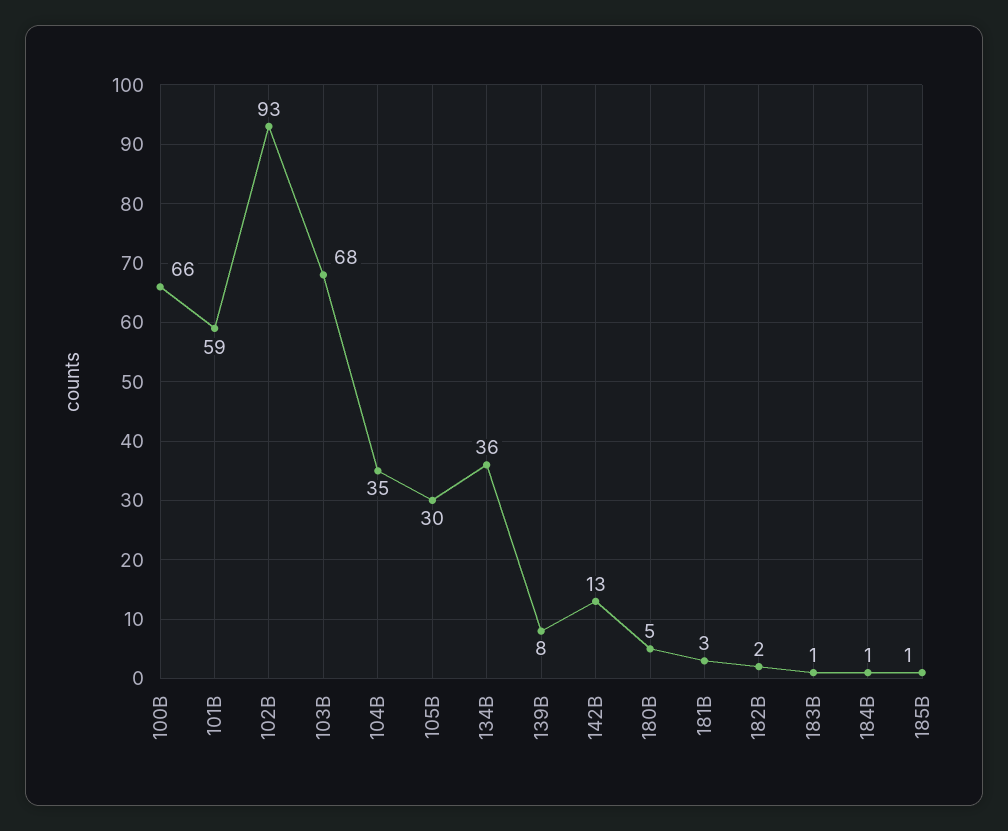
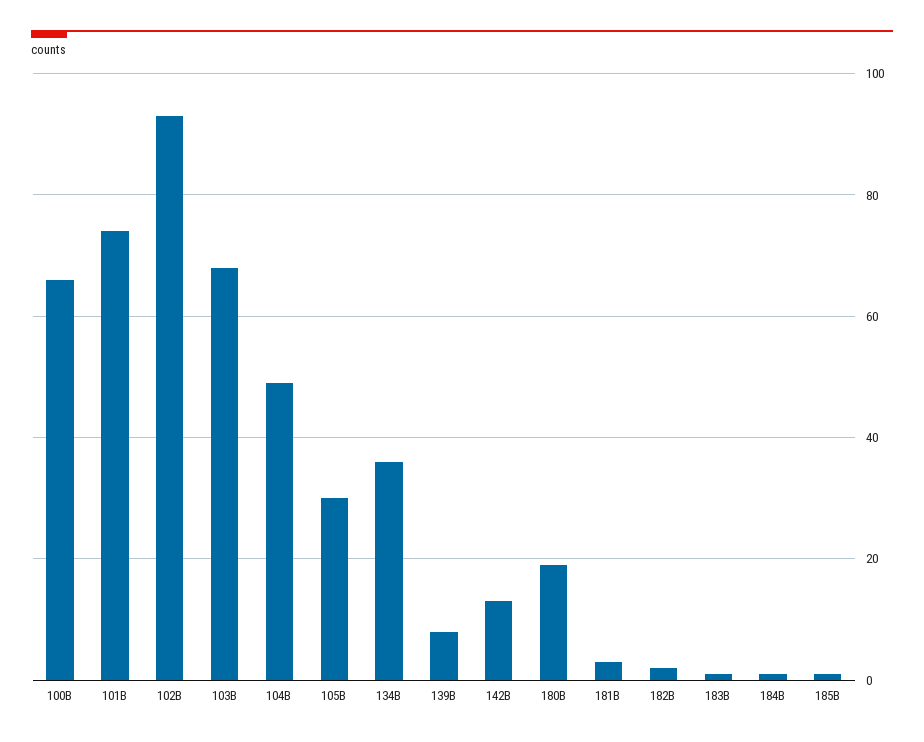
  {
    "100B": 66,
-   "101B": 59,
+   "101B": 75,
    "102B": 93,
    "103B": 68,
-   "104B": 35,
+   "104B": 50,
    "105B": 30,
    "134B": 36,
    "139B": 8,
    "142B": 13,
-   "180B": 5,
+   "180B": 20,
    "181B": 3,
    "182B": 2,
    "183B": 1,
    "184B": 1,
    "185B": 1
  }

